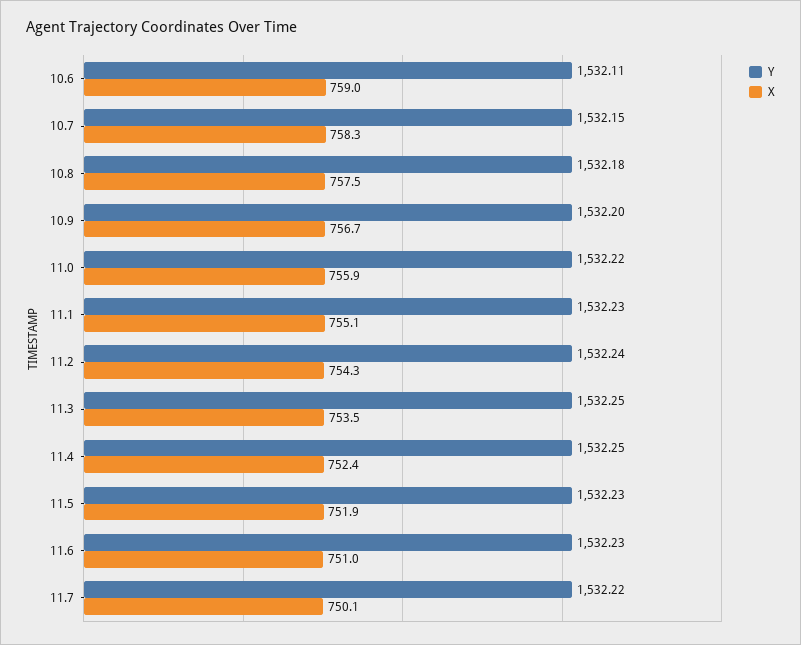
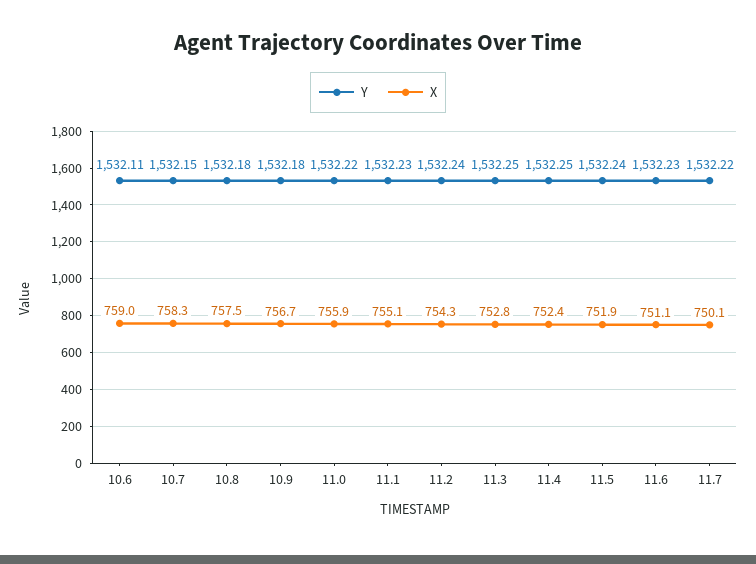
  {
    "Y": {
      "10.6": 1532.11,
      "10.7": 1532.15,
      "10.8": 1532.18,
-     "10.9": 1532.2,
+     "10.9": 1532.18,
      "11.0": 1532.22,
      "11.1": 1532.23,
      "11.2": 1532.24,
      "11.3": 1532.25,
      "11.4": 1532.25,
-     "11.5": 1532.23,
+     "11.5": 1532.24,
      "11.6": 1532.23,
      "11.7": 1532.22
    },
    "X": {
      "10.6": 759,
      "10.7": 758.3,
      "10.8": 757.5,
      "10.9": 756.7,
      "11.0": 755.9,
      "11.1": 755.1,
      "11.2": 754.3,
-     "11.3": 753.5,
+     "11.3": 752.8,
      "11.4": 752.4,
      "11.5": 751.9,
-     "11.6": 751,
+     "11.6": 751.1,
      "11.7": 750.1
    }
  }

